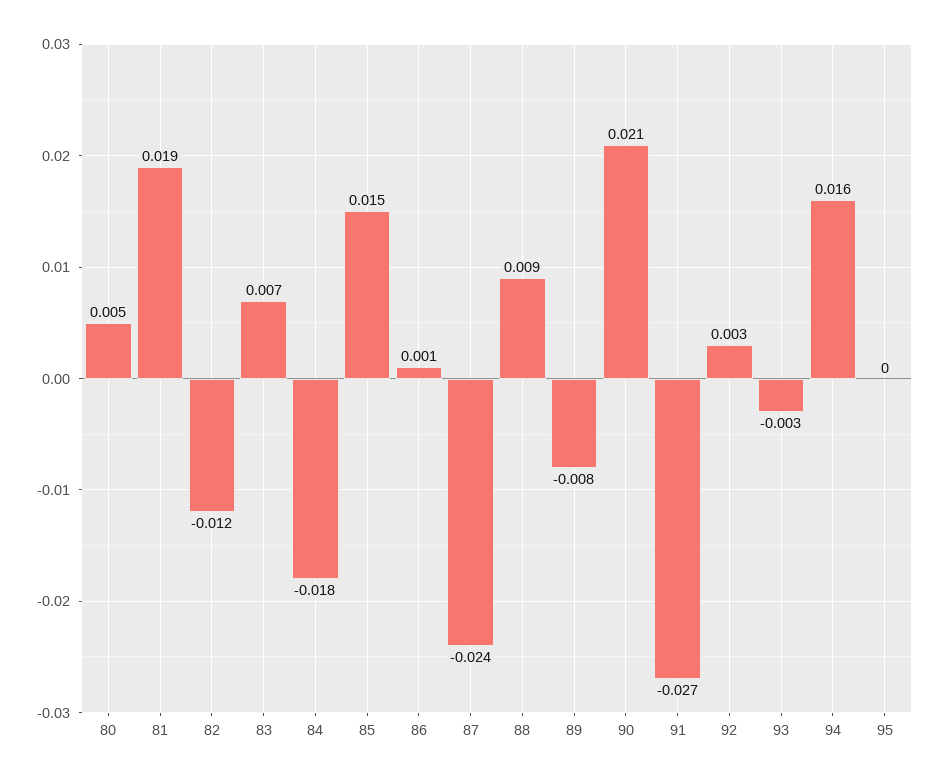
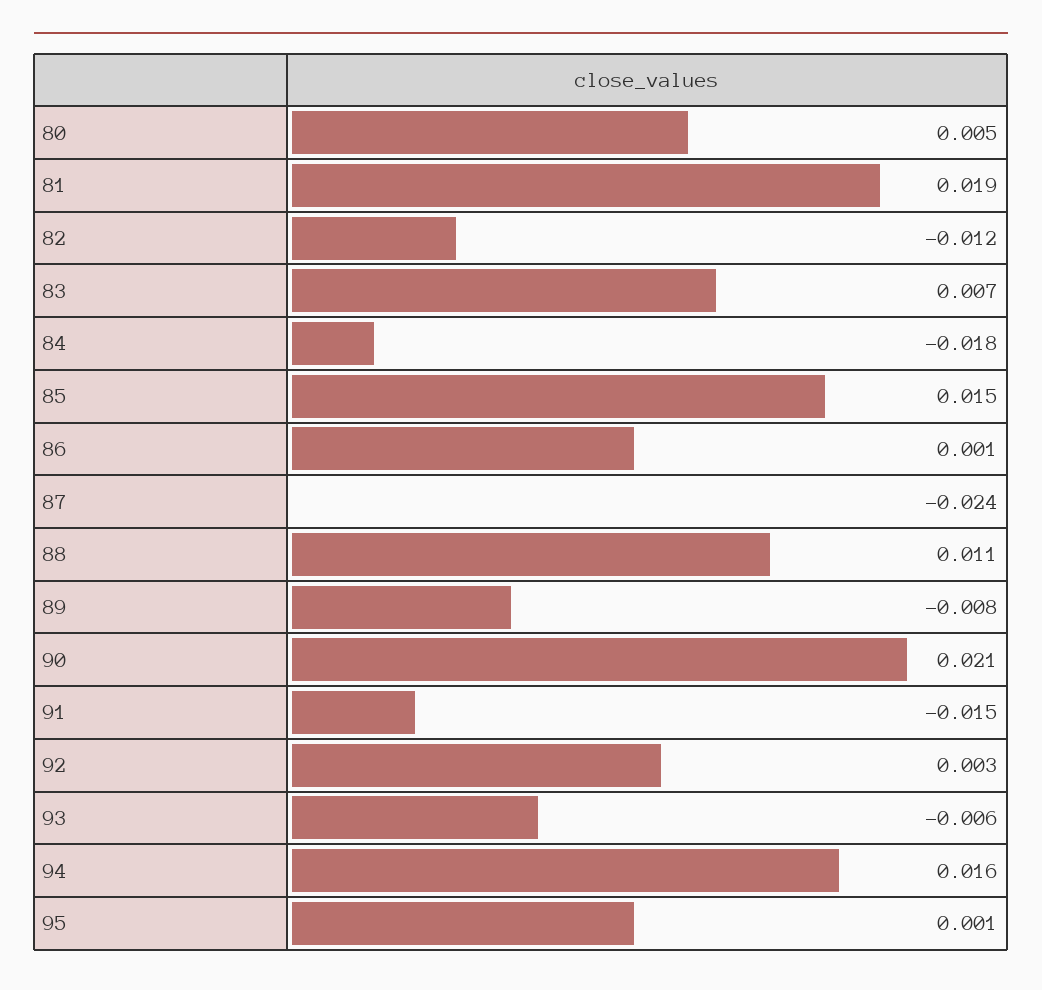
  {
    "80": 0.005,
    "81": 0.019,
    "82": -0.012,
    "83": 0.007,
    "84": -0.018,
    "85": 0.015,
    "86": 0.001,
    "87": -0.024,
-   "88": 0.009,
+   "88": 0.011,
    "89": -0.008,
    "90": 0.021,
-   "91": -0.027,
+   "91": -0.015,
    "92": 0.003,
-   "93": -0.003,
+   "93": -0.006,
    "94": 0.016,
-   "95": 0
+   "95": 0.001
  }

